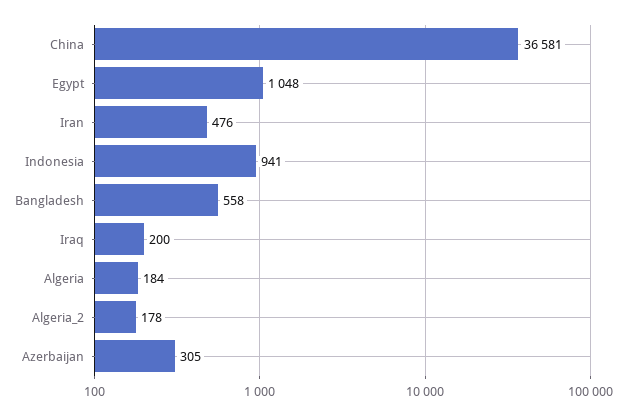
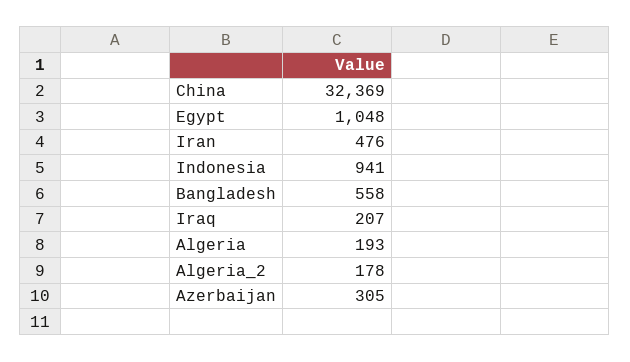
  {
-   "China": 36581,
+   "China": 32369,
    "Egypt": 1048,
    "Iran": 476,
    "Indonesia": 941,
    "Bangladesh": 558,
-   "Iraq": 200,
+   "Iraq": 207,
-   "Algeria": 184,
+   "Algeria": 193,
    "Algeria_2": 178,
    "Azerbaijan": 305
  }

